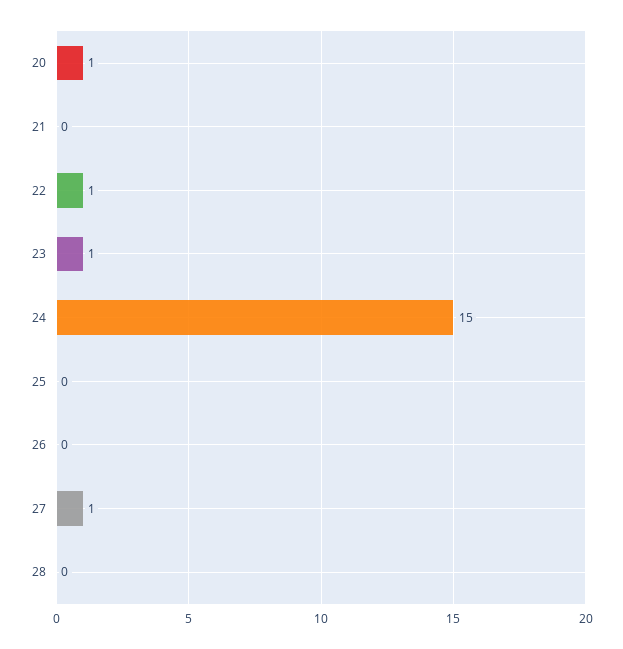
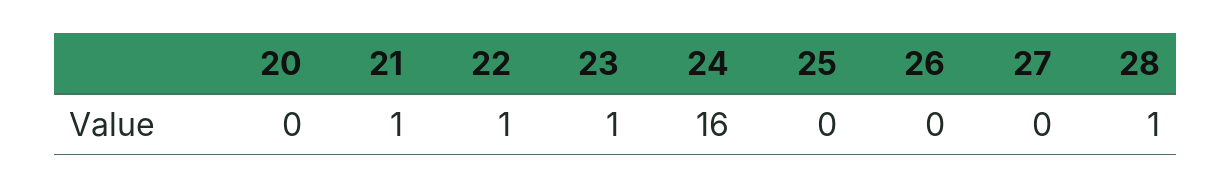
  {
-   "20": 1,
+   "20": 0,
-   "21": 0,
+   "21": 1,
    "22": 1,
    "23": 1,
-   "24": 15,
+   "24": 16,
    "25": 0,
    "26": 0,
-   "27": 1,
+   "27": 0,
-   "28": 0
+   "28": 1
  }

